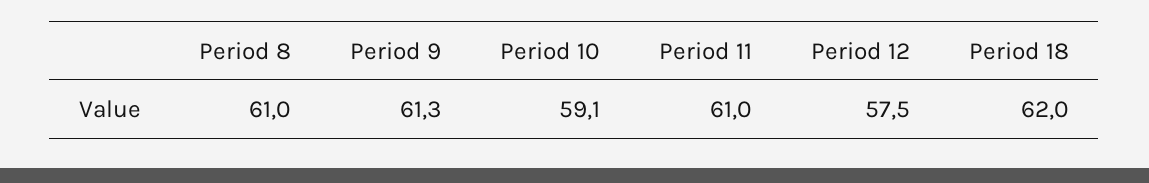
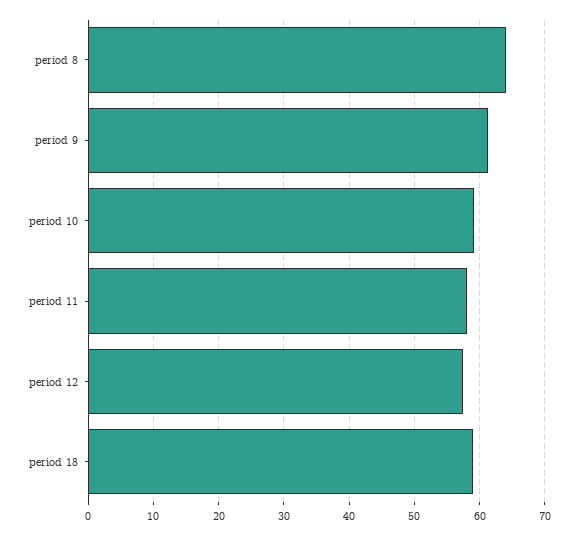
  {
-   "Period 8": 61,
+   "Period 8": 64,
    "Period 9": 61.3,
    "Period 10": 59.1,
-   "Period 11": 61,
+   "Period 11": 58,
    "Period 12": 57.5,
-   "Period 18": 62
+   "Period 18": 59
  }

